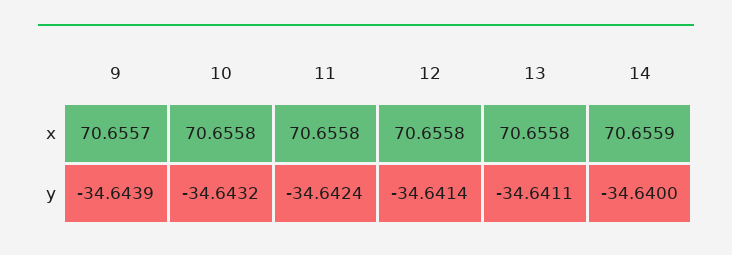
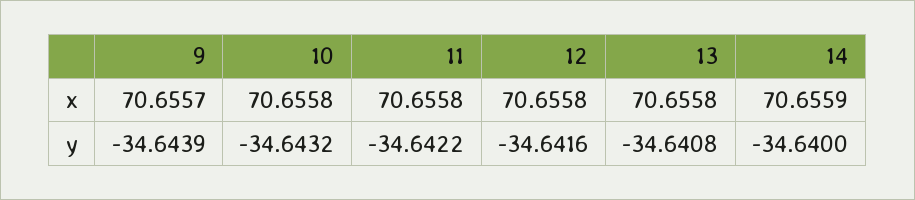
  {
    "9": {
      "x": 70.6557,
      "y": -34.6439
    },
    "10": {
      "x": 70.6558,
      "y": -34.6432
    },
    "11": {
      "x": 70.6558,
-     "y": -34.6424
+     "y": -34.6422
    },
    "12": {
      "x": 70.6558,
-     "y": -34.6414
+     "y": -34.6416
    },
    "13": {
      "x": 70.6558,
-     "y": -34.6411
+     "y": -34.6408
    },
    "14": {
      "x": 70.6559,
      "y": -34.64
    }
  }

